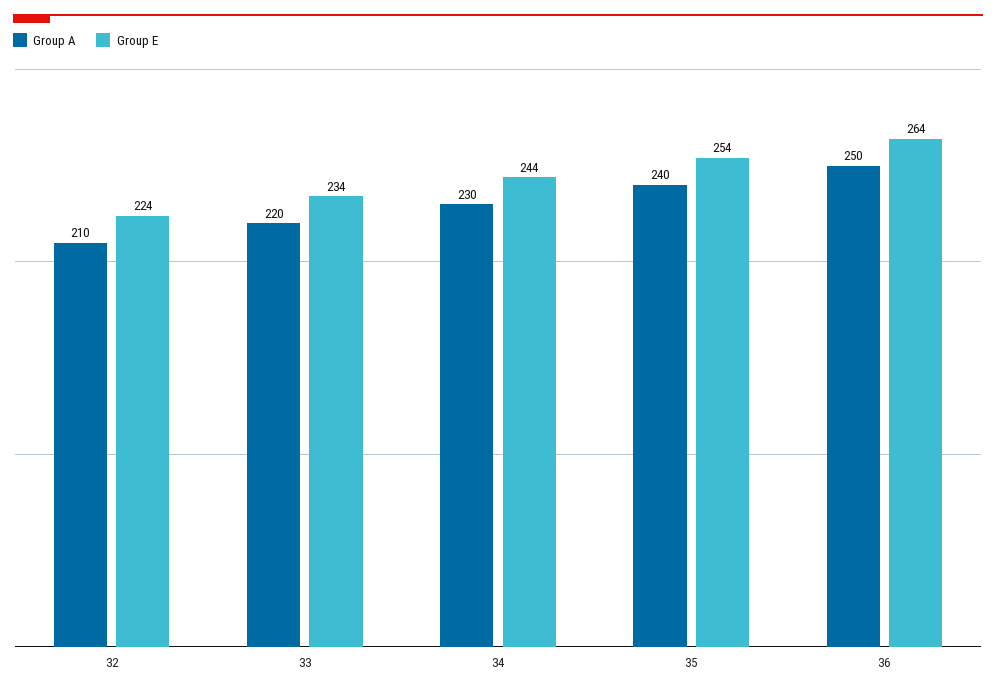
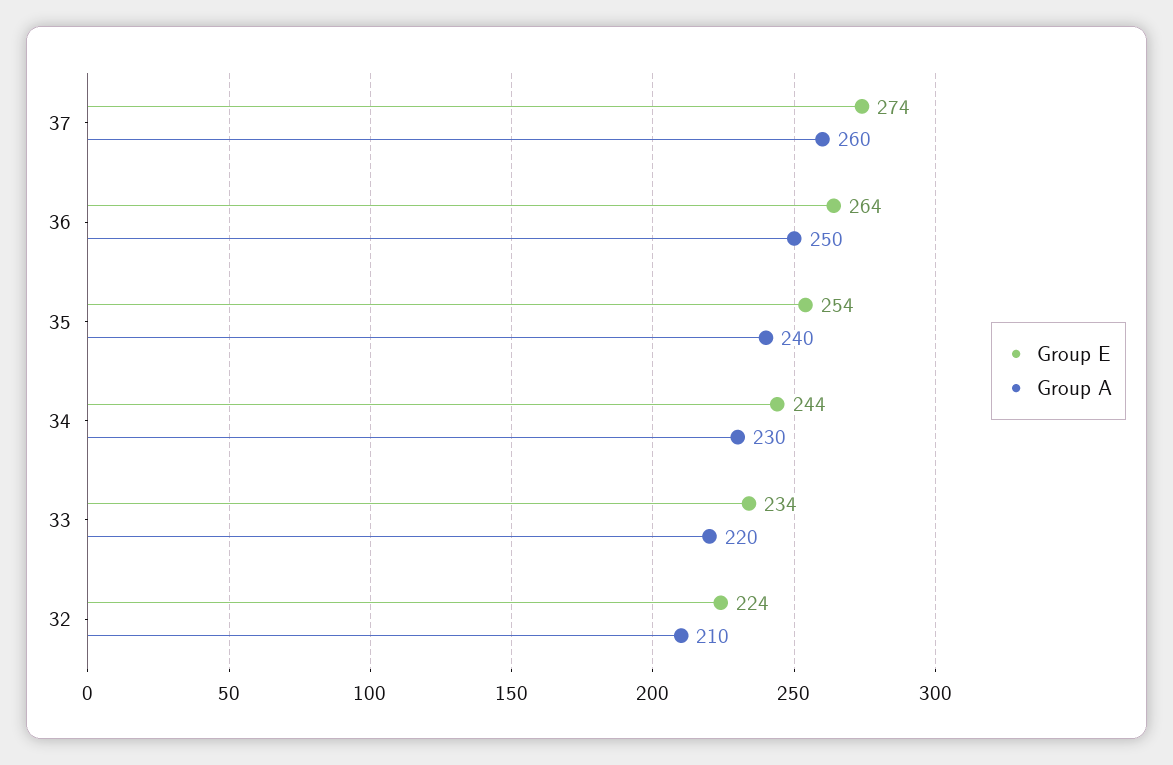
  {
    "Group A": {
      "32": 210,
      "33": 220,
      "34": 230,
      "35": 240,
-     "36": 250
+     "36": 250,
+     "37": 260
    },
    "Group E": {
      "32": 224,
      "33": 234,
      "34": 244,
      "35": 254,
-     "36": 264
+     "36": 264,
+     "37": 274
    }
  }

